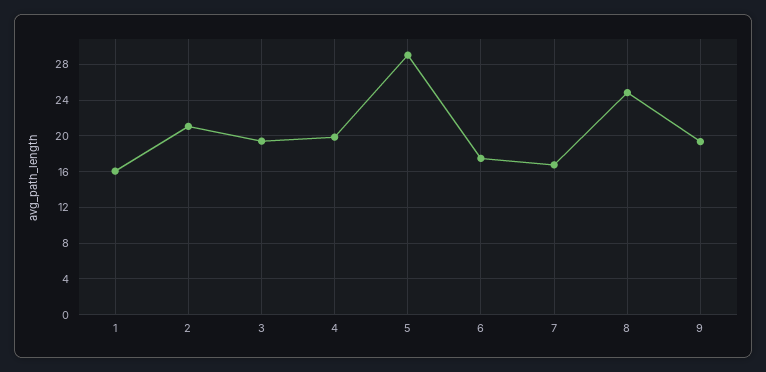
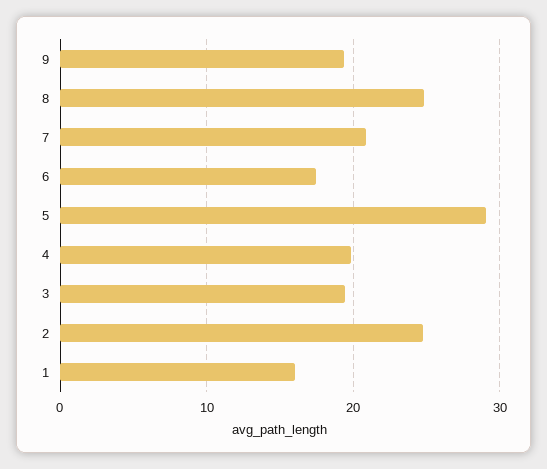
  {
    "1": 16,
-   "2": 21,
+   "2": 25,
    "3": 19,
    "4": 20,
    "5": 29,
    "6": 17,
-   "7": 17,
+   "7": 21,
    "8": 25,
    "9": 19
  }

